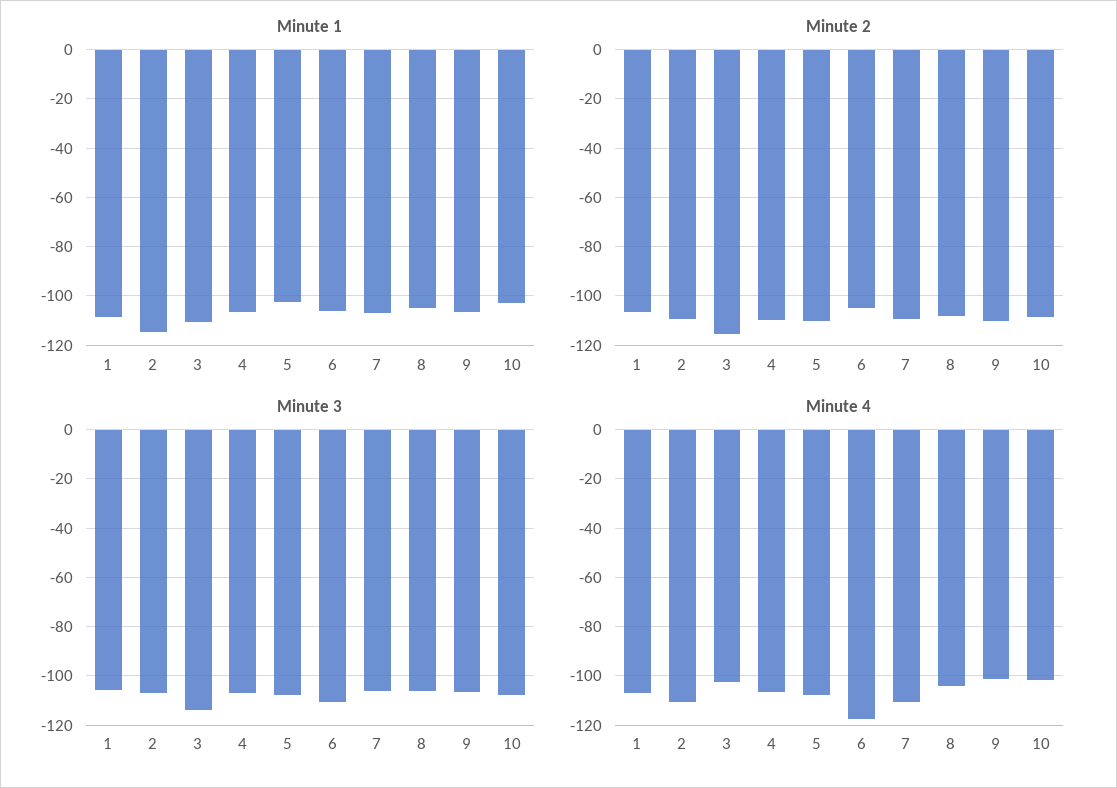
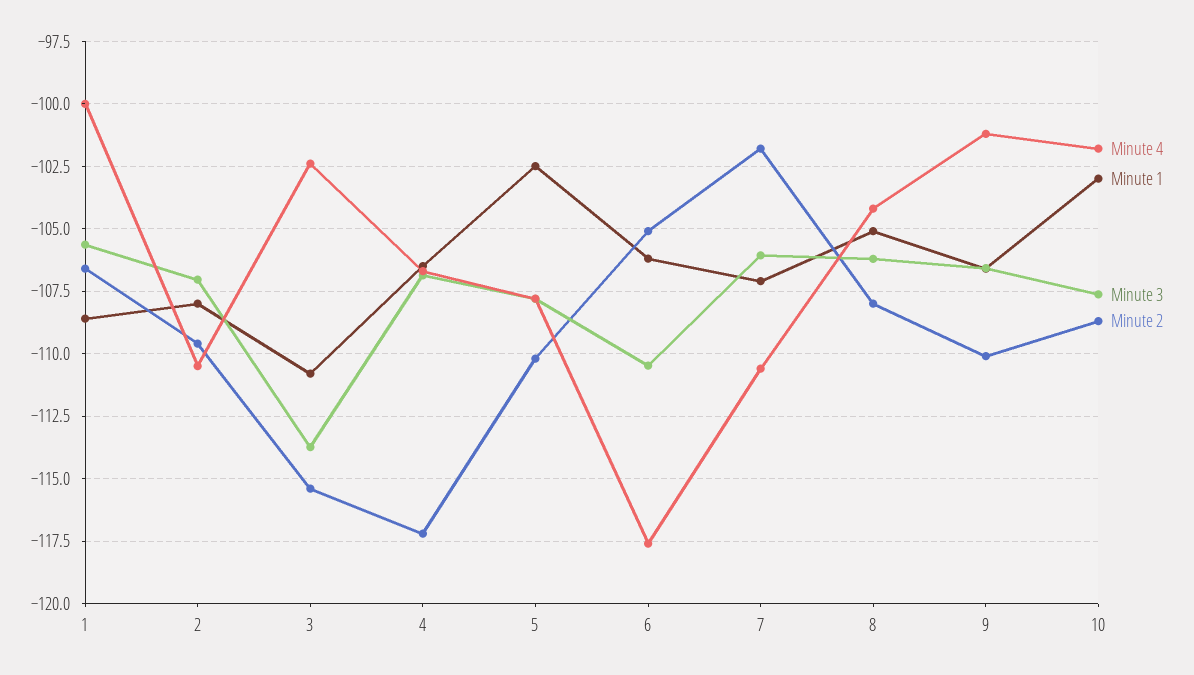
  {
    "Minute 1": {
      "1": -108.5,
-     "2": -115,
+     "2": -108,
      "3": -110.75,
      "4": -106.5,
      "5": -102.5,
      "6": -106.25,
      "7": -107,
      "8": -105,
      "9": -106.5,
      "10": -103
    },
    "Minute 2": {
      "1": -106.5,
      "2": -109.5,
      "3": -115.5,
-     "4": -110,
+     "4": -117.25,
      "5": -110.25,
      "6": -105,
-     "7": -110,
+     "7": -101.75,
      "8": -108,
      "9": -110,
      "10": -108.75
    },
    "Minute 3": {
      "1": -105.75,
      "2": -107,
      "3": -113.75,
      "4": -106.75,
      "5": -107.75,
      "6": -110.5,
      "7": -106,
      "8": -106.25,
      "9": -106.5,
      "10": -107.75
    },
    "Minute 4": {
-     "1": -107.5,
+     "1": -100,
      "2": -110.5,
      "3": -102.5,
      "4": -106.75,
      "5": -107.75,
      "6": -117.5,
      "7": -110.5,
      "8": -104.25,
      "9": -101.25,
      "10": -101.75
    }
  }

